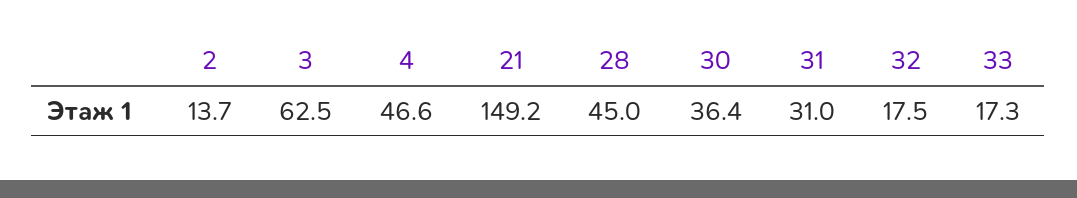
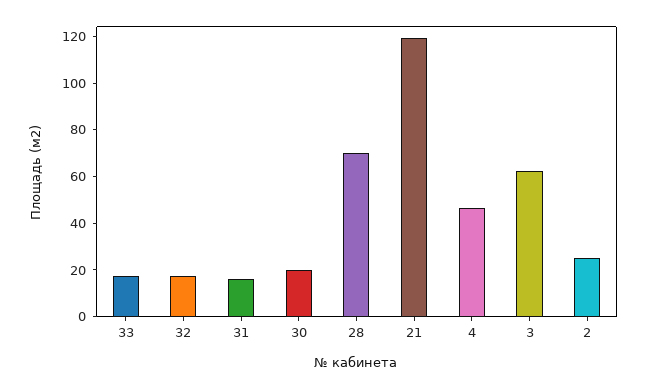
  {
-   "2": 13.7,
+   "2": 25,
    "3": 62.5,
    "4": 46.6,
-   "21": 149.2,
+   "21": 120,
-   "28": 45,
+   "28": 70,
-   "30": 36.4,
+   "30": 20,
-   "31": 31,
+   "31": 15,
    "32": 17.5,
    "33": 17.3
  }

